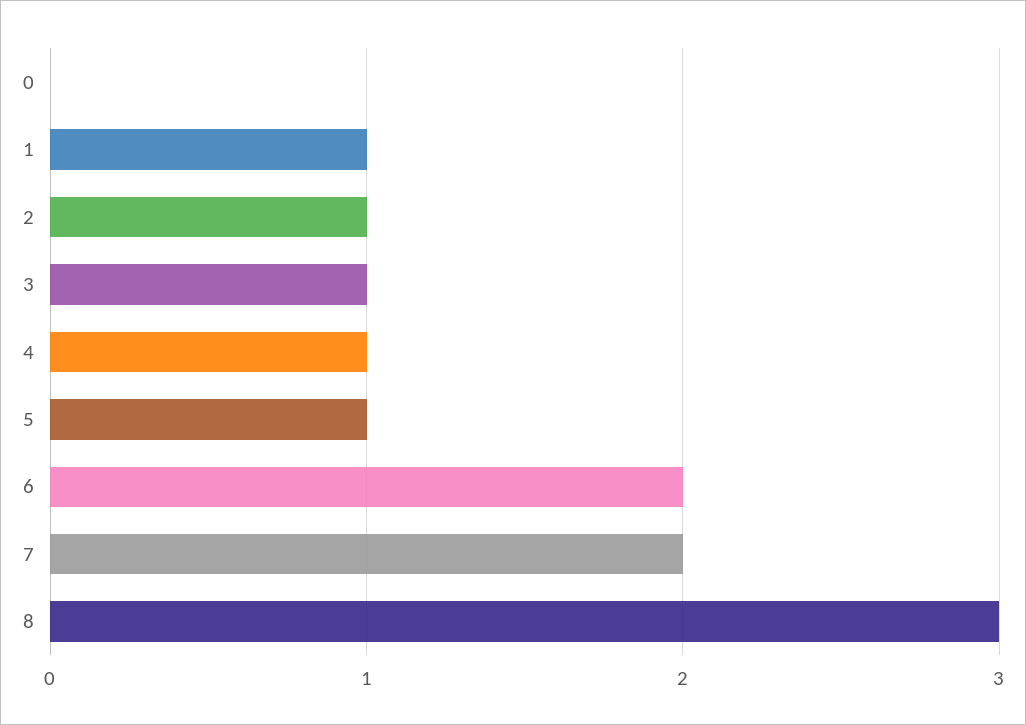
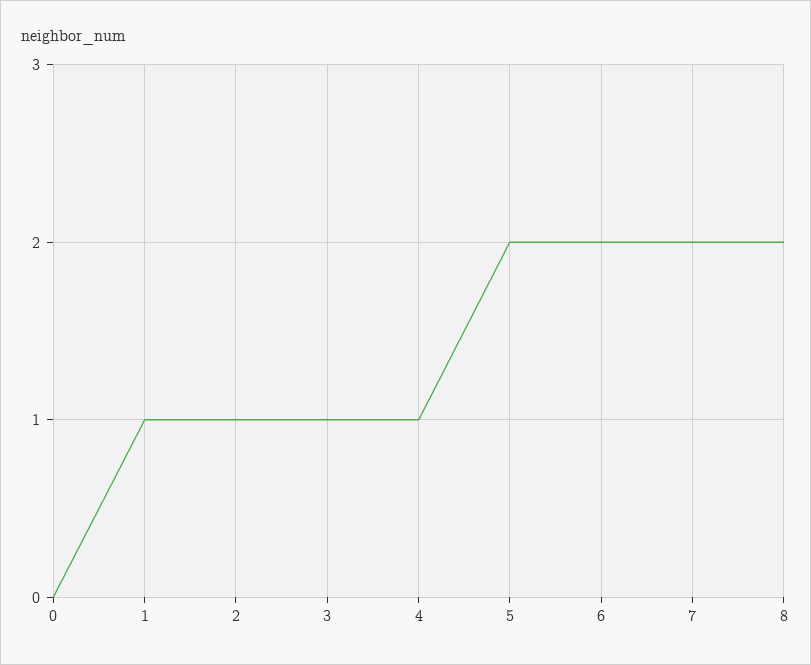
  {
    "0": 0,
    "1": 1,
    "2": 1,
    "3": 1,
    "4": 1,
-   "5": 1,
+   "5": 2,
    "6": 2,
    "7": 2,
-   "8": 3
+   "8": 2
  }

